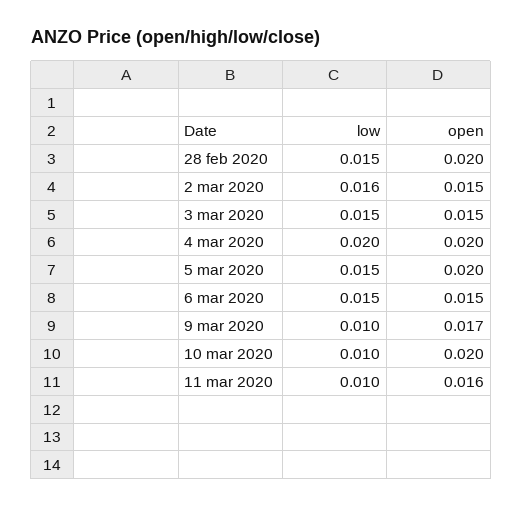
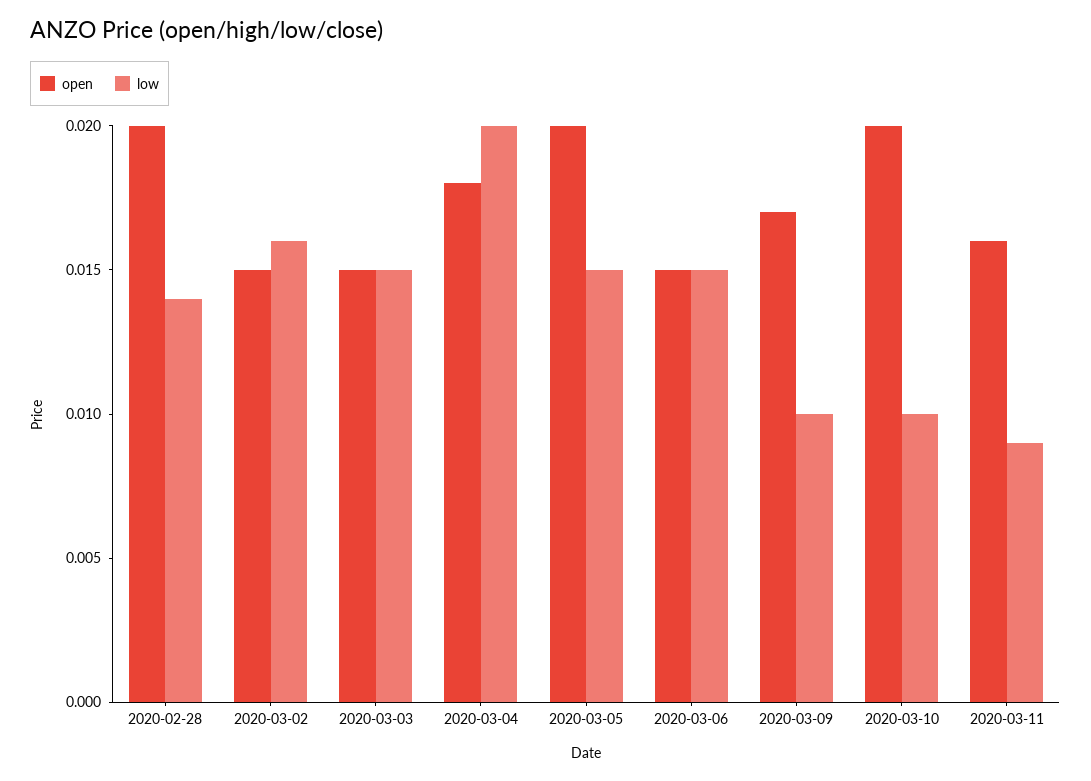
  {
    "low": {
-     "28 feb 2020": 0.015,
+     "28 feb 2020": 0.014,
      "2 mar 2020": 0.016,
      "3 mar 2020": 0.015,
      "4 mar 2020": 0.02,
      "5 mar 2020": 0.015,
      "6 mar 2020": 0.015,
      "9 mar 2020": 0.01,
      "10 mar 2020": 0.01,
-     "11 mar 2020": 0.01
+     "11 mar 2020": 0.009
    },
    "open": {
      "28 feb 2020": 0.02,
      "2 mar 2020": 0.015,
      "3 mar 2020": 0.015,
-     "4 mar 2020": 0.02,
+     "4 mar 2020": 0.018,
      "5 mar 2020": 0.02,
      "6 mar 2020": 0.015,
      "9 mar 2020": 0.017,
      "10 mar 2020": 0.02,
      "11 mar 2020": 0.016
    }
  }

